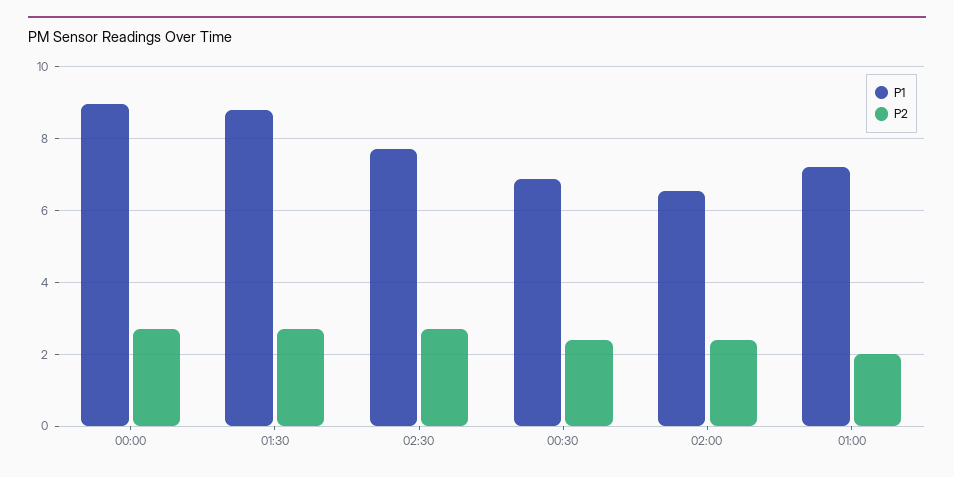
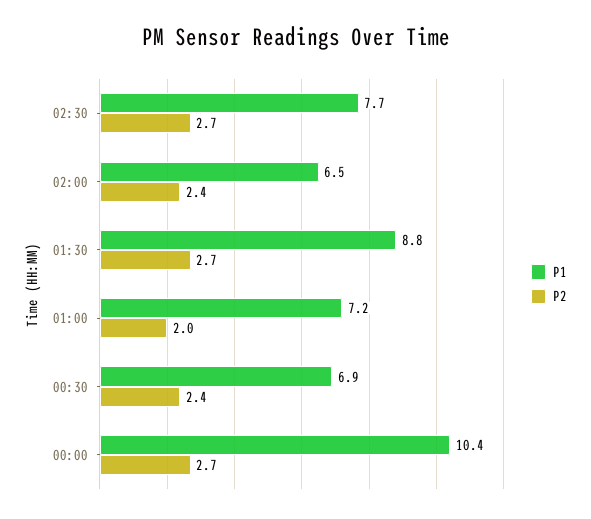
  {
    "P1": {
-     "00:00": 9,
+     "00:00": 10.4,
      "01:30": 8.8,
      "02:30": 7.7,
      "00:30": 6.9,
      "02:00": 6.5,
      "01:00": 7.2
    },
    "P2": {
      "00:00": 2.7,
      "01:30": 2.7,
      "02:30": 2.7,
      "00:30": 2.4,
      "02:00": 2.4,
      "01:00": 2
    }
  }

